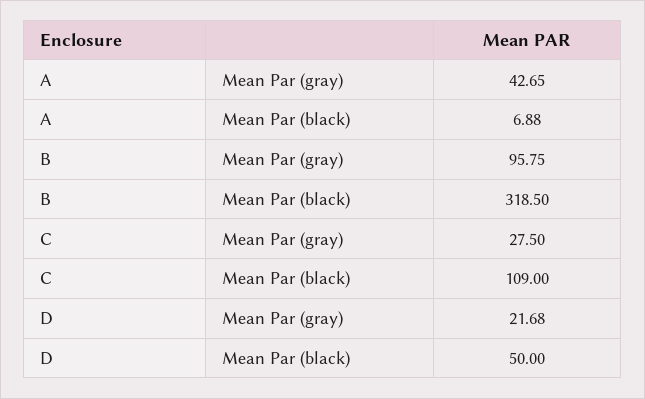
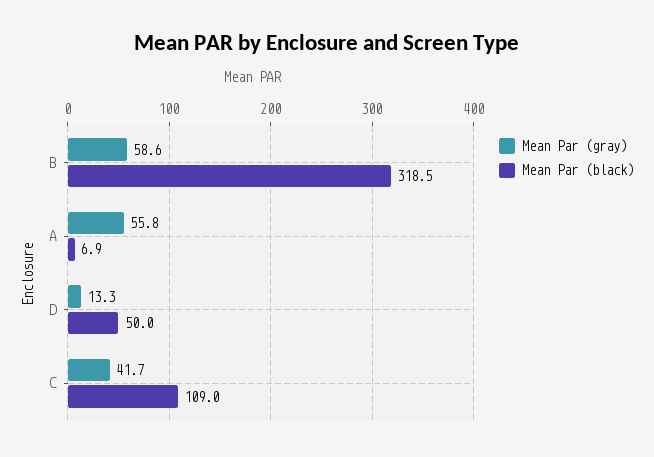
  {
    "Mean Par (gray)": {
-     "A": 42.65,
+     "A": 55.8,
-     "B": 95.75,
+     "B": 58.6,
-     "C": 27.5,
+     "C": 41.7,
-     "D": 21.68
+     "D": 13.3
    },
    "Mean Par (black)": {
      "A": 6.88,
      "B": 318.5,
      "C": 109,
      "D": 50
    }
  }

